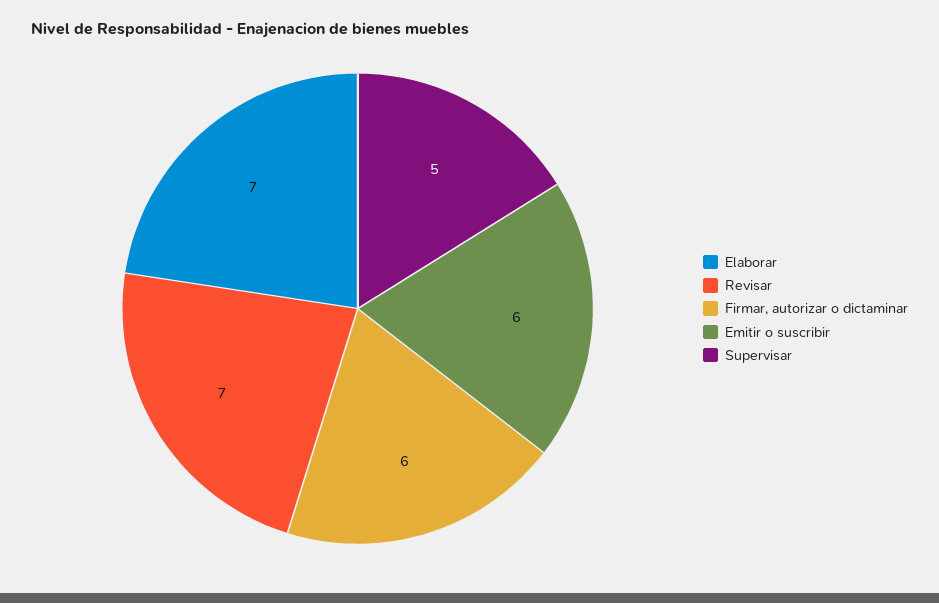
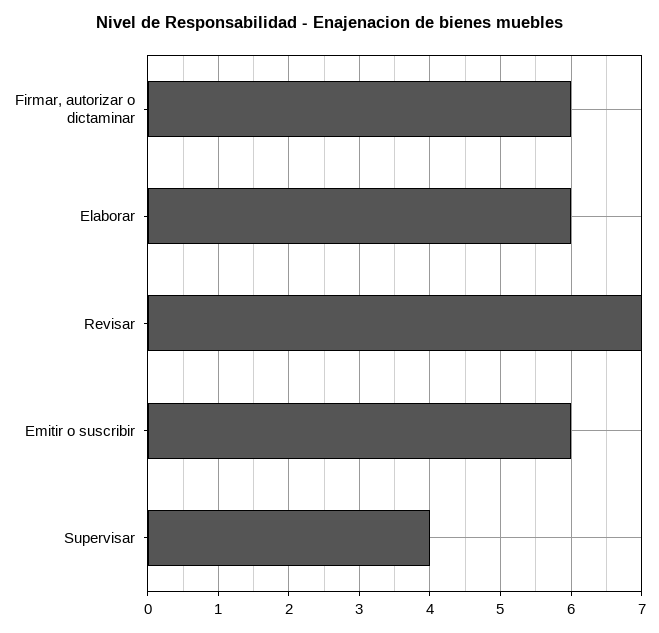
  {
-   "Elaborar": 7,
+   "Elaborar": 6,
    "Revisar": 7,
    "Firmar, autorizar o dictaminar": 6,
    "Emitir o suscribir": 6,
-   "Supervisar": 5
+   "Supervisar": 4
  }

